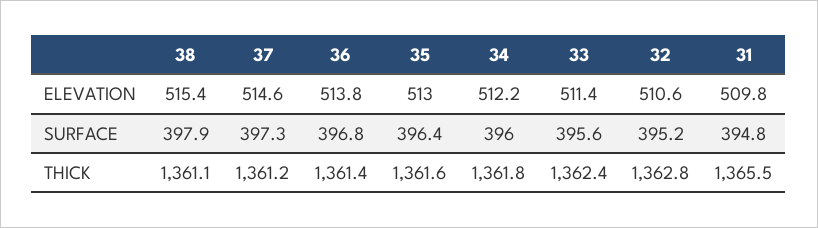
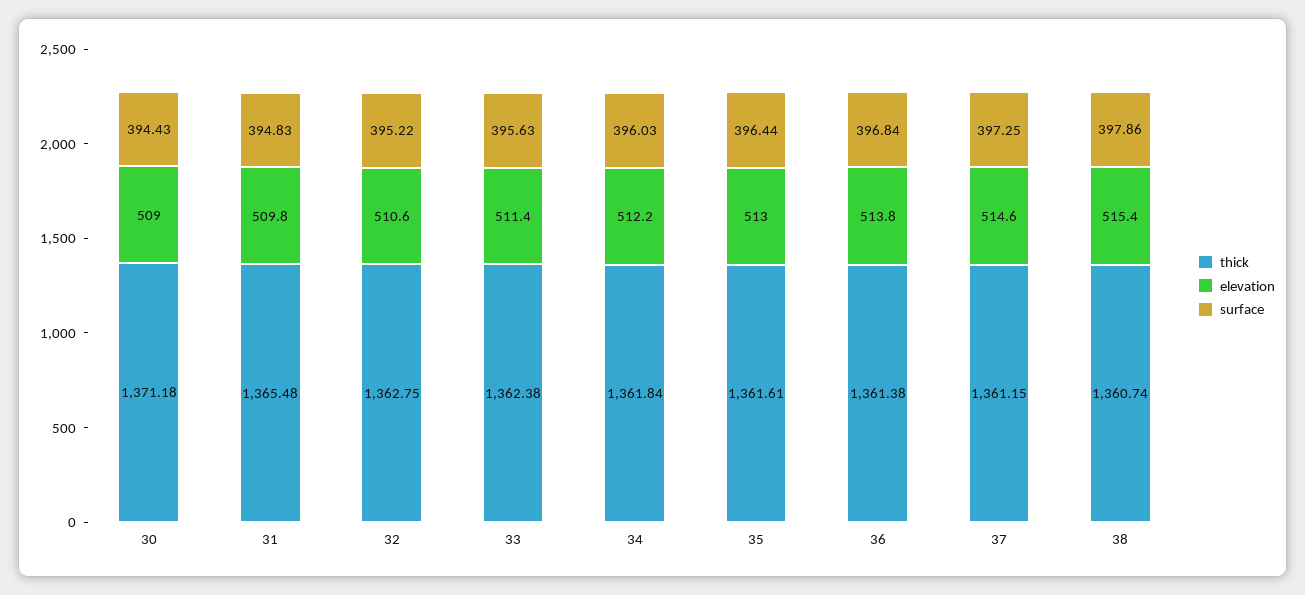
  {
    "ELEVATION": {
      "38": 515.4,
      "37": 514.6,
      "36": 513.8,
      "35": 513,
      "34": 512.2,
      "33": 511.4,
      "32": 510.6,
-     "31": 509.8
+     "31": 509.8,
+     "30": 509
    },
    "SURFACE": {
      "38": 397.86,
      "37": 397.25,
      "36": 396.84,
      "35": 396.44,
      "34": 396.03,
      "33": 395.63,
      "32": 395.22,
-     "31": 394.83
+     "31": 394.83,
+     "30": 394.43
    },
    "THICK": {
-     "38": 1361.1,
+     "38": 1360.74,
      "37": 1361.15,
      "36": 1361.38,
      "35": 1361.61,
      "34": 1361.84,
      "33": 1362.38,
      "32": 1362.75,
-     "31": 1365.48
+     "31": 1365.48,
+     "30": 1371.18
    }
  }

